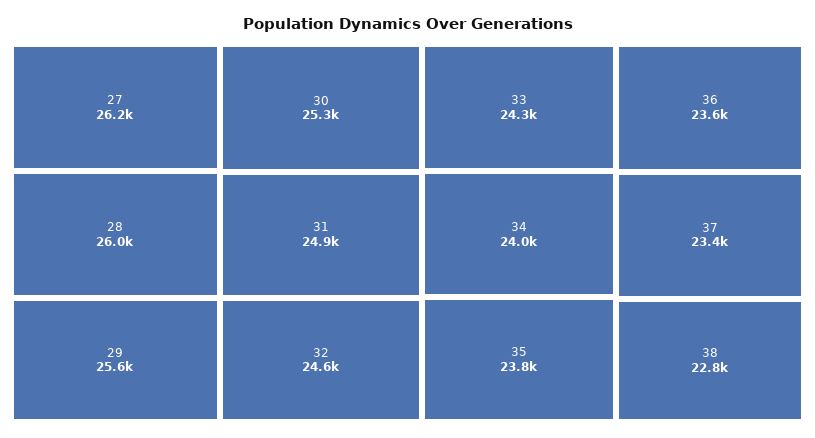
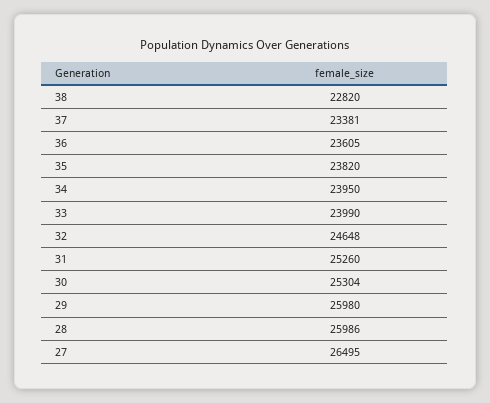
  {
-   "27": 26200,
+   "27": 26495,
    "28": 25986,
-   "29": 25600,
+   "29": 25980,
    "30": 25304,
-   "31": 24900,
+   "31": 25260,
    "32": 24648,
-   "33": 24300,
+   "33": 23990,
    "34": 23950,
    "35": 23820,
    "36": 23605,
    "37": 23381,
    "38": 22820
  }

